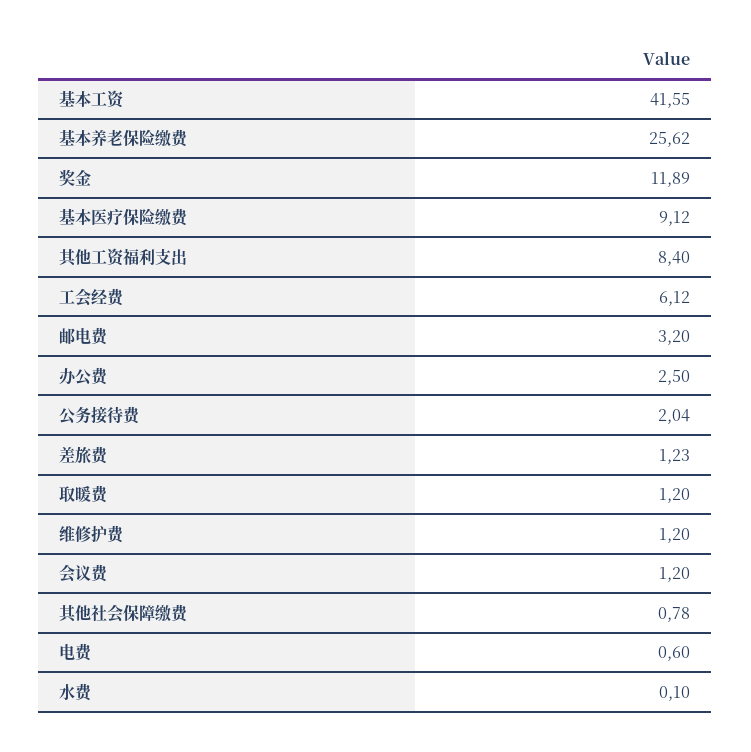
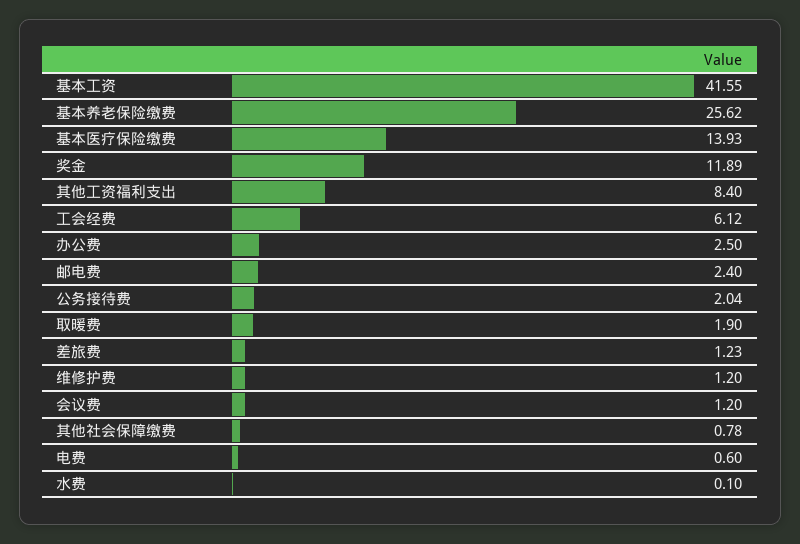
  {
    "基本工资": 41.55,
    "基本养老保险缴费": 25.62,
    "奖金": 11.89,
-   "基本医疗保险缴费": 9.12,
+   "基本医疗保险缴费": 13.93,
    "其他工资福利支出": 8.4,
    "工会经费": 6.12,
-   "邮电费": 3.2,
+   "邮电费": 2.4,
    "办公费": 2.5,
    "公务接待费": 2.04,
    "差旅费": 1.23,
-   "取暖费": 1.2,
+   "取暖费": 1.9,
    "维修护费": 1.2,
    "会议费": 1.2,
    "其他社会保障缴费": 0.78,
    "电费": 0.6,
    "水费": 0.1
  }

